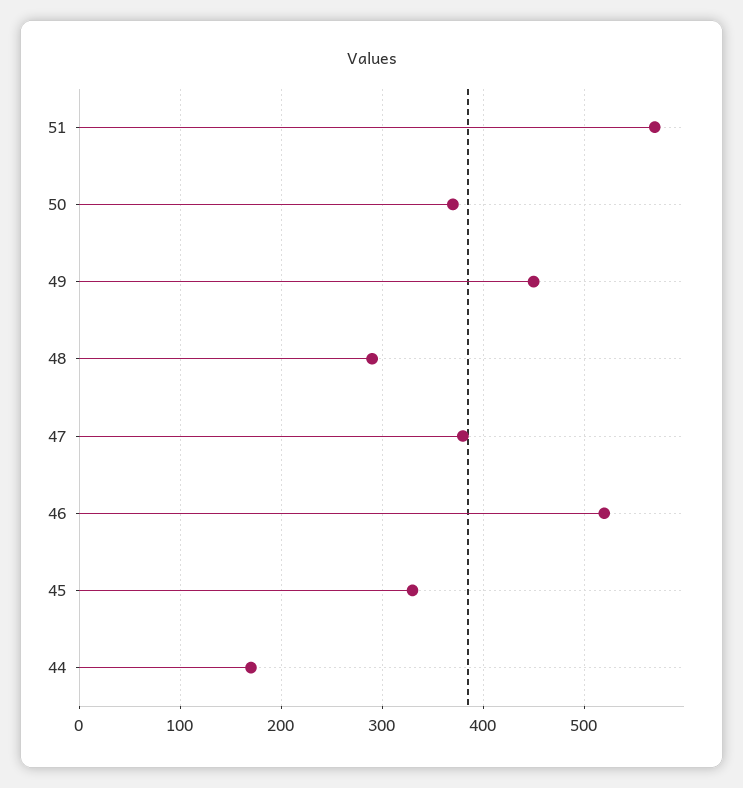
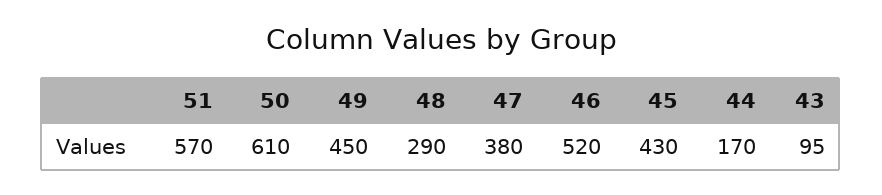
  {
    "51": 570,
-   "50": 370,
+   "50": 610,
    "49": 450,
    "48": 290,
    "47": 380,
    "46": 520,
-   "45": 330,
+   "45": 430,
-   "44": 170
+   "44": 170,
+   "43": 95
  }

